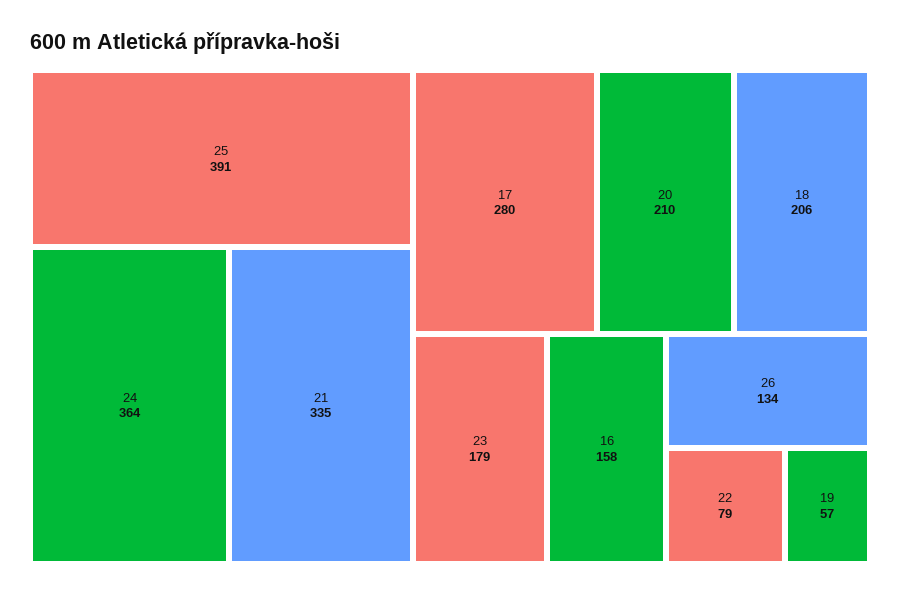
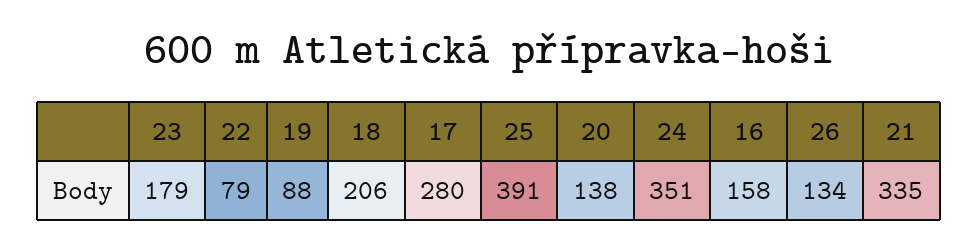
  {
    "25": 391,
-   "24": 364,
+   "24": 351,
    "21": 335,
    "17": 280,
-   "20": 210,
+   "20": 138,
    "18": 206,
    "23": 179,
    "16": 158,
    "26": 134,
    "22": 79,
-   "19": 57
+   "19": 88
  }

